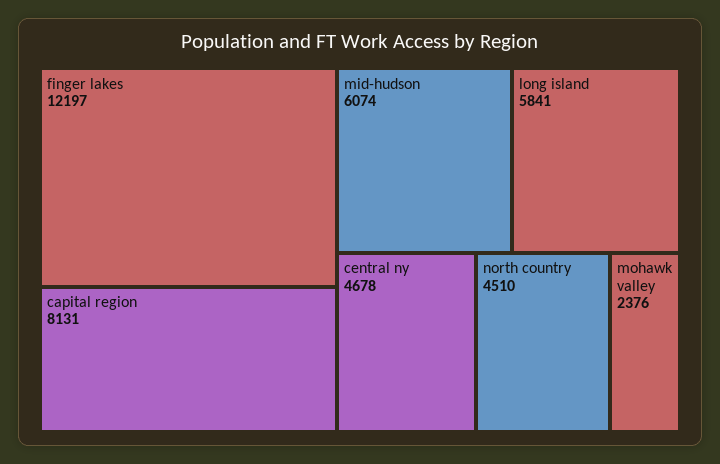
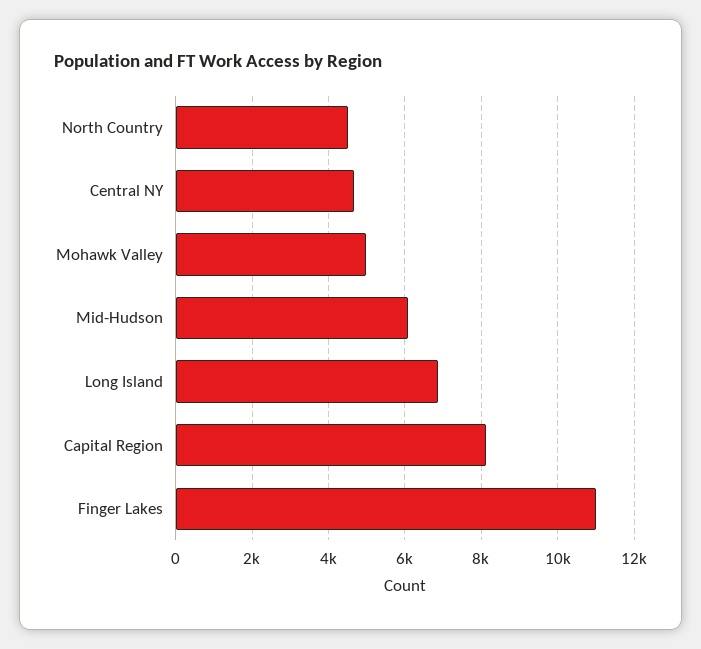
  {
-   "finger lakes": 12197,
+   "finger lakes": 11000,
    "capital region": 8131,
    "mid-hudson": 6074,
-   "long island": 5841,
+   "long island": 6800,
    "central ny": 4678,
    "north country": 4510,
-   "mohawk valley": 2376
+   "mohawk valley": 5000
  }

